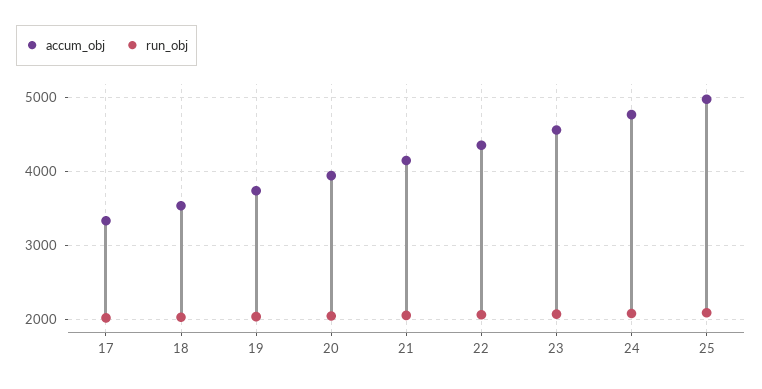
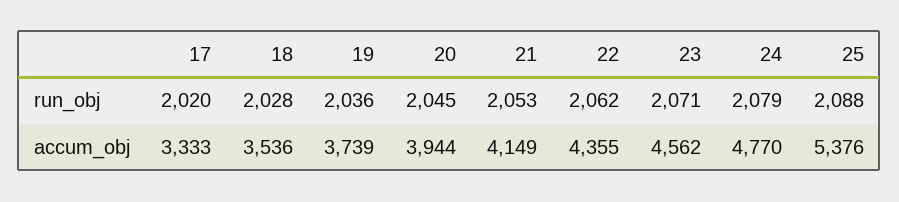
  {
    "accum_obj": {
      "17": 3333,
      "18": 3536,
      "19": 3739,
      "20": 3944,
      "21": 4149,
      "22": 4355,
      "23": 4562,
      "24": 4770,
-     "25": 5000
+     "25": 5376
    },
    "run_obj": {
      "17": 2020,
      "18": 2028,
      "19": 2036,
      "20": 2045,
      "21": 2053,
      "22": 2062,
      "23": 2071,
      "24": 2079,
      "25": 2088
    }
  }

